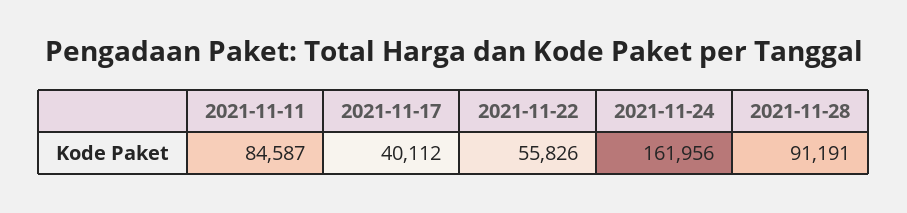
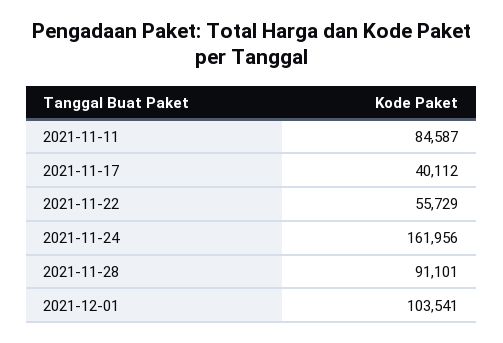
  {
    "2021-11-11": 84587,
    "2021-11-17": 40112,
-   "2021-11-22": 55826,
+   "2021-11-22": 55729,
    "2021-11-24": 161956,
-   "2021-11-28": 91191
+   "2021-11-28": 91101,
+   "2021-12-01": 103541
  }

